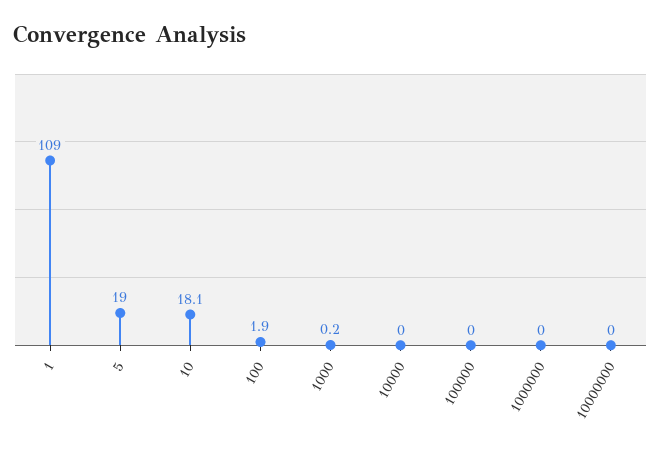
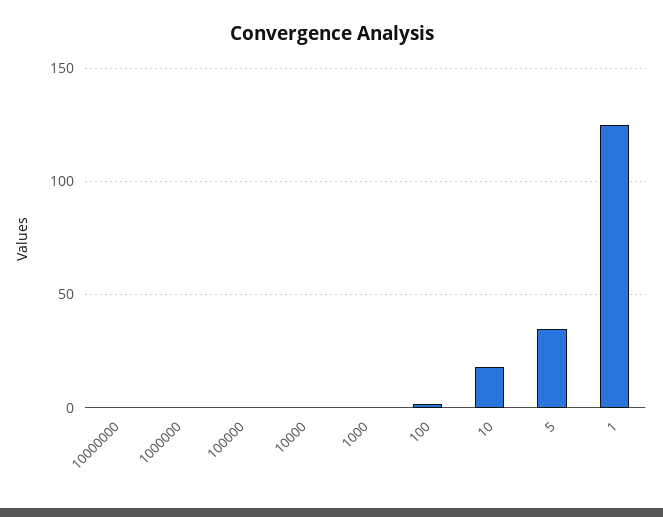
  {
-   "1": 109,
+   "1": 125,
-   "5": 19,
+   "5": 35,
    "10": 18.1,
    "100": 1.9,
    "1000": 0.2,
    "10000": 0,
    "100000": 0,
    "1000000": 0,
    "10000000": 0
  }

